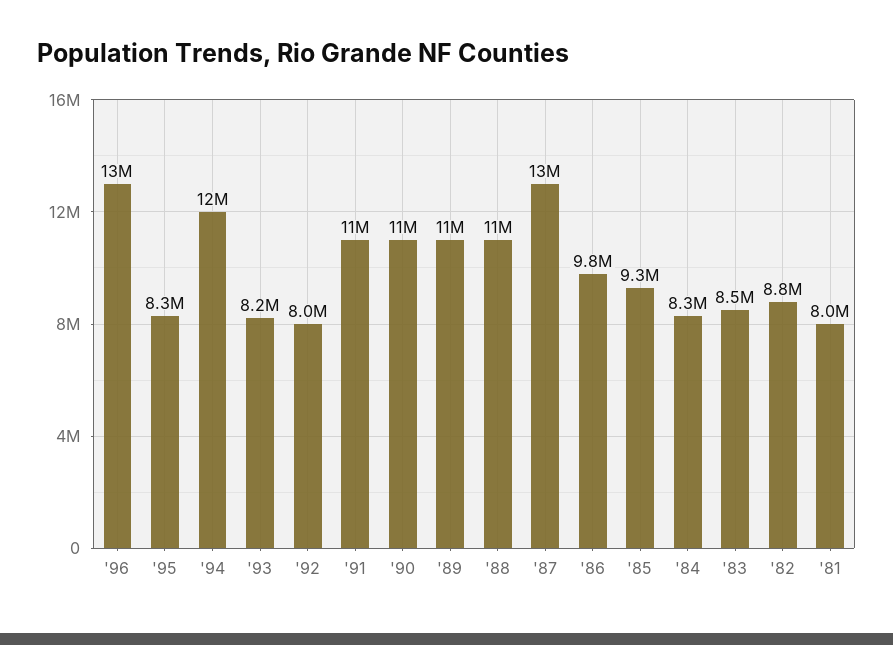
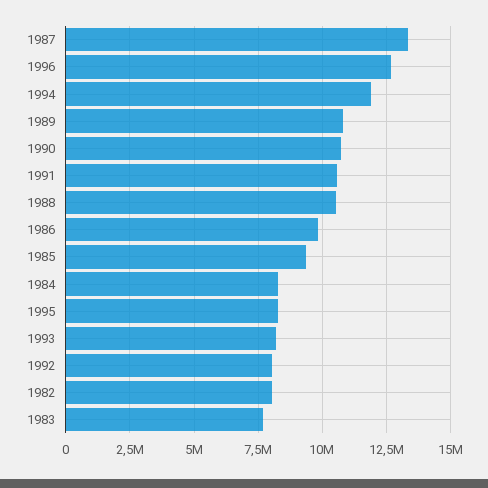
  {
    "'96": 13000000,
    "'95": 8300000,
    "'94": 12000000,
    "'93": 8200000,
    "'92": 8000000,
    "'91": 11000000,
    "'90": 11000000,
    "'89": 11000000,
    "'88": 11000000,
    "'87": 13000000,
    "'86": 9800000,
    "'85": 9300000,
    "'84": 8300000,
-   "'83": 8500000,
+   "'83": 7750000,
-   "'82": 8800000,
+   "'82": 8000000
-   "'81": 8000000
  }

